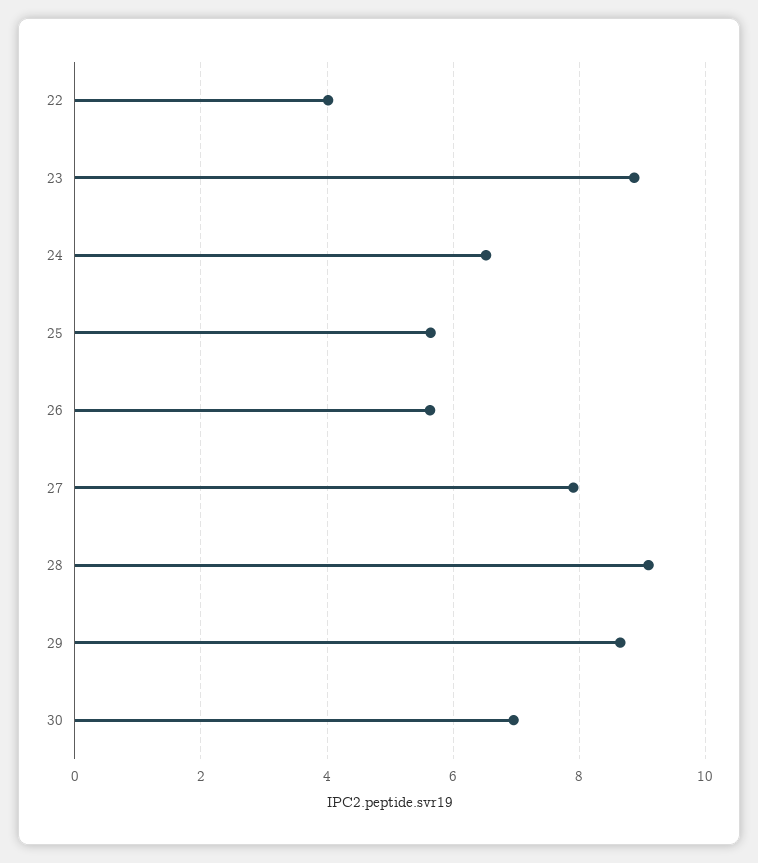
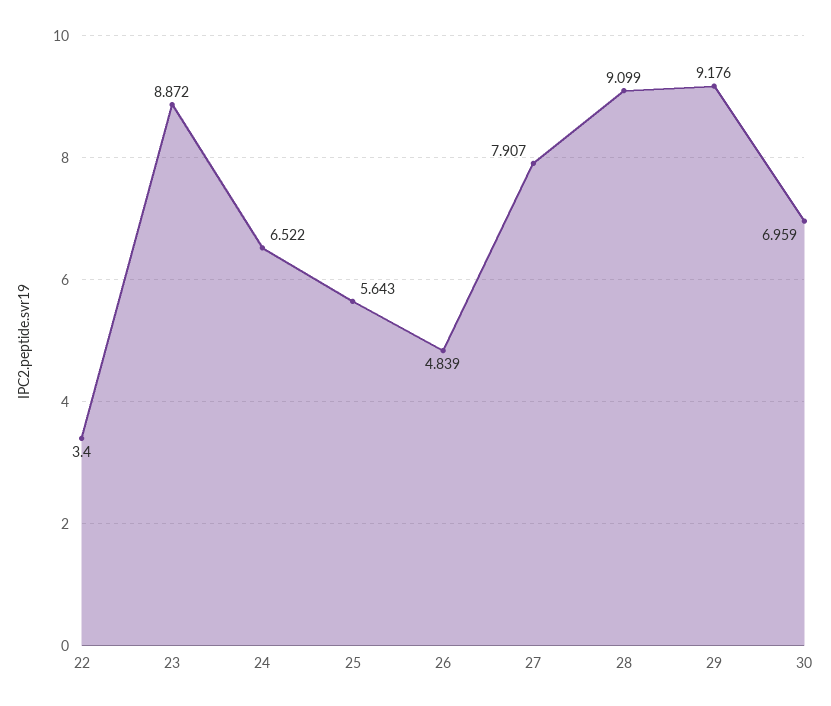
  {
-   "22": 4,
+   "22": 3.4,
    "23": 8.872,
    "24": 6.522,
    "25": 5.643,
-   "26": 5.6,
+   "26": 4.839,
    "27": 7.907,
    "28": 9.099,
-   "29": 8.6,
+   "29": 9.176,
    "30": 6.959
  }

